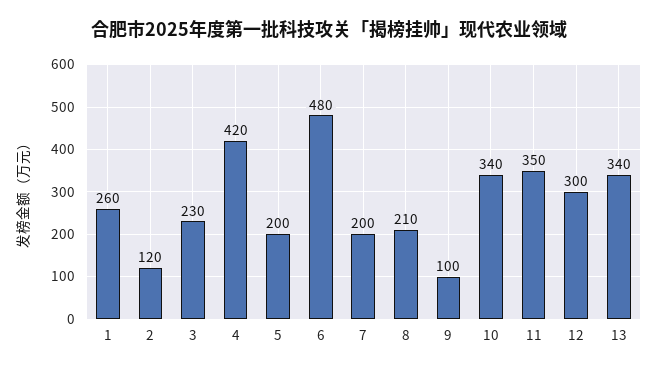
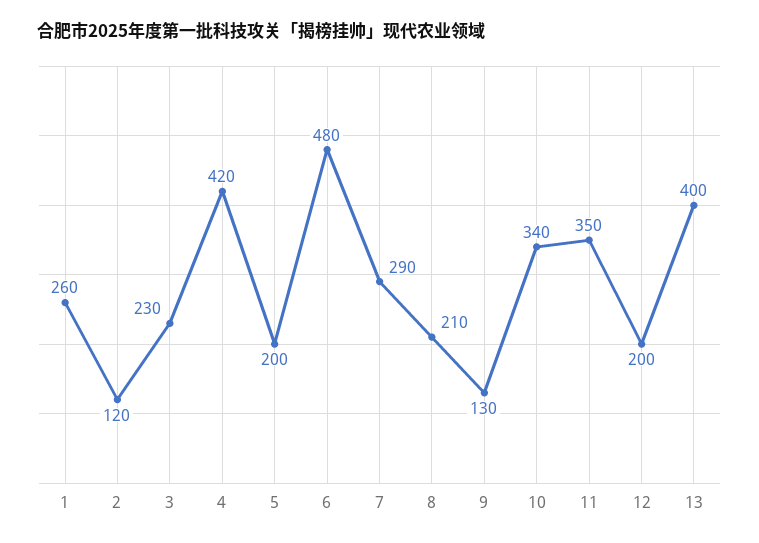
  {
    "1": 260,
    "2": 120,
    "3": 230,
    "4": 420,
    "5": 200,
    "6": 480,
-   "7": 200,
+   "7": 290,
    "8": 210,
-   "9": 100,
+   "9": 130,
    "10": 340,
    "11": 350,
-   "12": 300,
+   "12": 200,
-   "13": 340
+   "13": 400
  }

